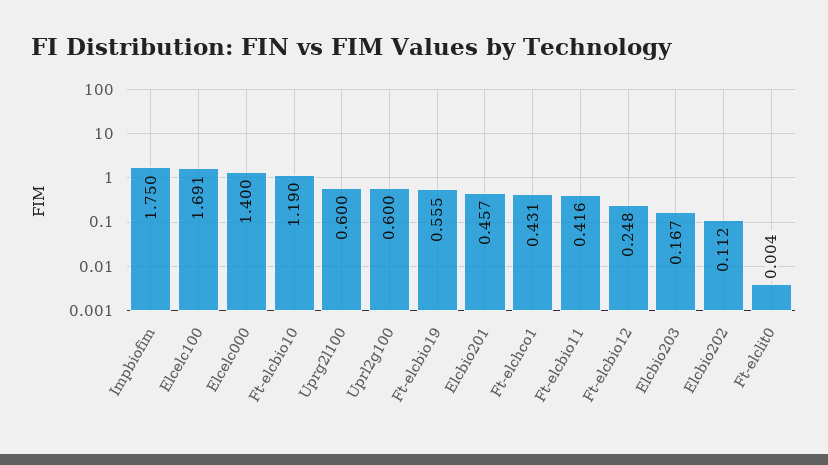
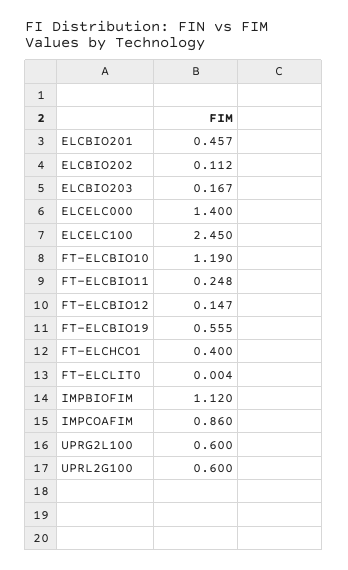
  {
-   "Impbiofim": 1.75,
+   "Impbiofim": 1.12,
-   "Elcelc100": 1.691,
+   "Elcelc100": 2.45,
    "Elcelc000": 1.4,
    "Ft-elcbio10": 1.19,
    "Uprg2l100": 0.6,
    "Uprl2g100": 0.6,
    "Ft-elcbio19": 0.555,
    "Elcbio201": 0.457,
-   "Ft-elchco1": 0.431,
+   "Ft-elchco1": 0.4,
-   "Ft-elcbio11": 0.416,
+   "Ft-elcbio11": 0.248,
-   "Ft-elcbio12": 0.248,
+   "Ft-elcbio12": 0.147,
    "Elcbio203": 0.167,
    "Elcbio202": 0.112,
-   "Ft-elclit0": 0.004
+   "Ft-elclit0": 0.004,
+   "IMPCOAFIM": 0.86
  }

